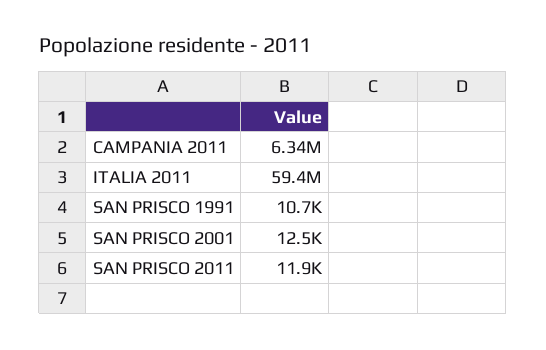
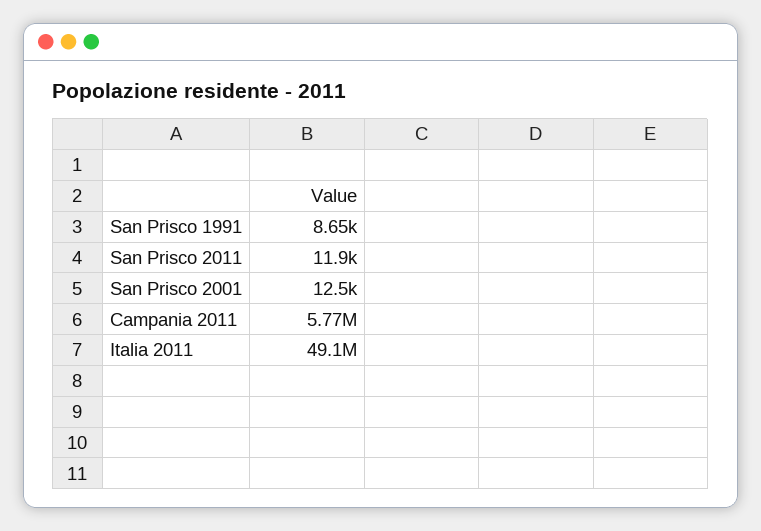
  {
-   "CAMPANIA 2011": 6340000,
+   "CAMPANIA 2011": 5770000,
-   "ITALIA 2011": 59400000,
+   "ITALIA 2011": 49100000,
-   "SAN PRISCO 1991": 10700,
+   "SAN PRISCO 1991": 8650,
    "SAN PRISCO 2001": 12500,
    "SAN PRISCO 2011": 11900
  }

